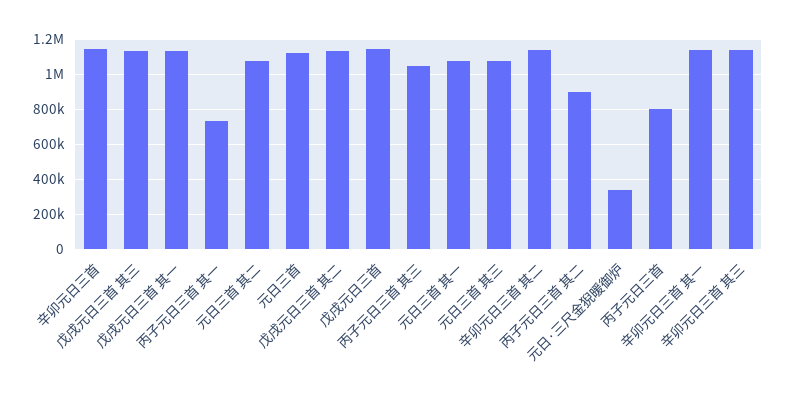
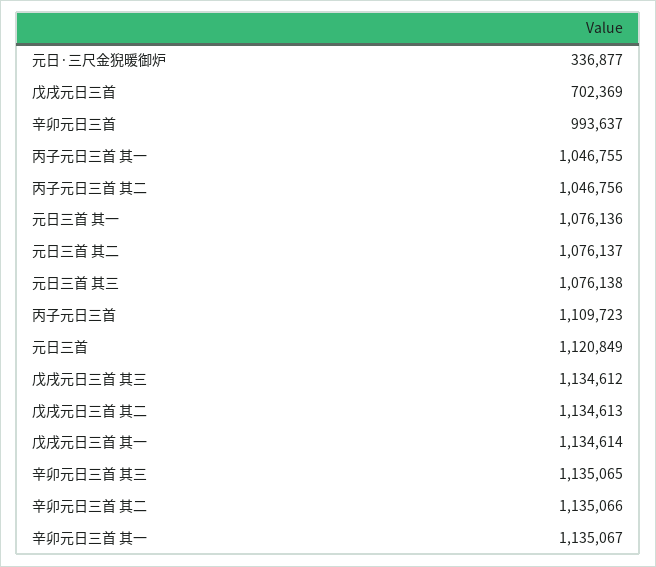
  {
-   "辛卯元日三首": 1150000,
+   "辛卯元日三首": 993637,
    "戊戌元日三首 其三": 1134612,
    "戊戌元日三首 其一": 1134614,
-   "丙子元日三首 其一": 750000,
+   "丙子元日三首 其一": 1046755,
    "元日三首 其二": 1076137,
    "元日三首": 1120849,
    "戊戌元日三首 其二": 1134613,
-   "戊戌元日三首": 1150000,
+   "戊戌元日三首": 702369,
-   "丙子元日三首 其三": 1050000,
    "元日三首 其一": 1076136,
    "元日三首 其三": 1076138,
    "辛卯元日三首 其二": 1135066,
-   "丙子元日三首 其二": 900000,
+   "丙子元日三首 其二": 1046756,
    "元日·三尺金猊暖御炉": 336877,
-   "丙子元日三首": 800000,
+   "丙子元日三首": 1109723,
    "辛卯元日三首 其一": 1135067,
    "辛卯元日三首 其三": 1135065
  }

